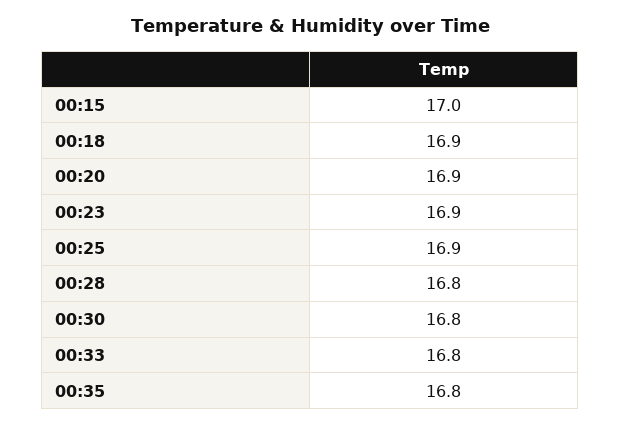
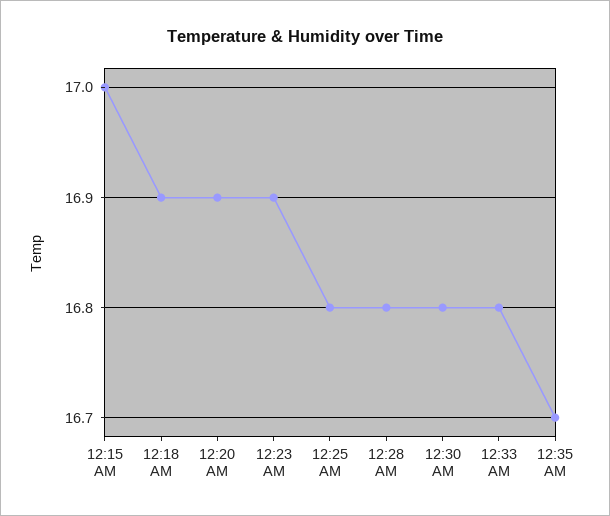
  {
    "00:15": 17,
    "00:18": 16.9,
    "00:20": 16.9,
    "00:23": 16.9,
-   "00:25": 16.9,
+   "00:25": 16.8,
    "00:28": 16.8,
    "00:30": 16.8,
    "00:33": 16.8,
-   "00:35": 16.8
+   "00:35": 16.7
  }

